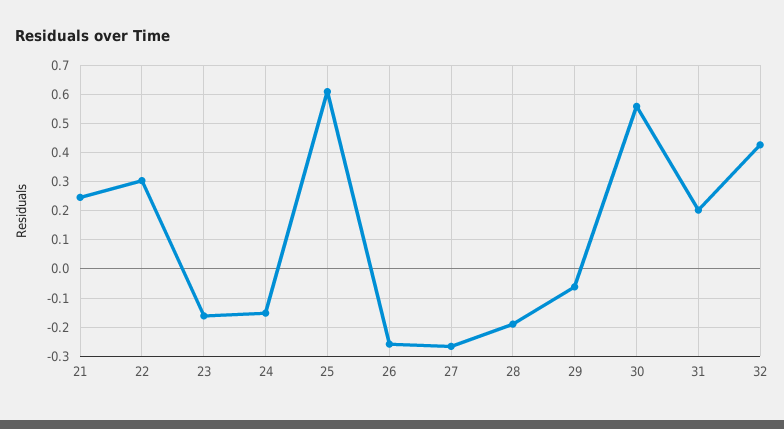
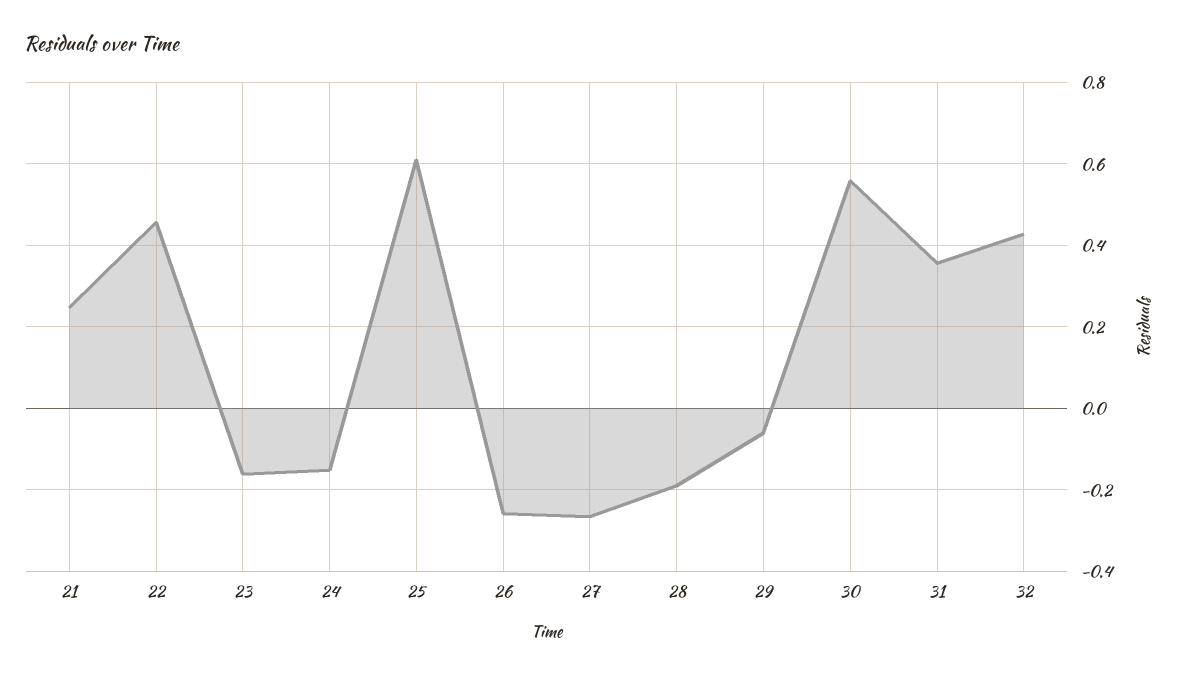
  {
    "21": 0.24,
-   "22": 0.3,
+   "22": 0.46,
    "23": -0.16,
    "24": -0.16,
    "25": 0.6,
    "26": -0.26,
    "27": -0.26,
    "28": -0.2,
    "29": -0.06,
    "30": 0.56,
-   "31": 0.2,
+   "31": 0.36,
    "32": 0.42
  }

